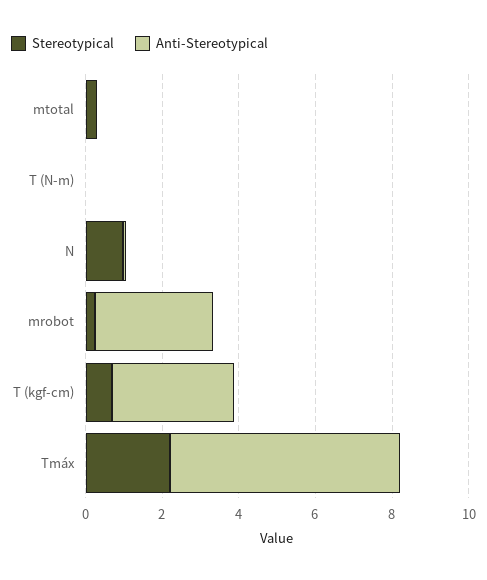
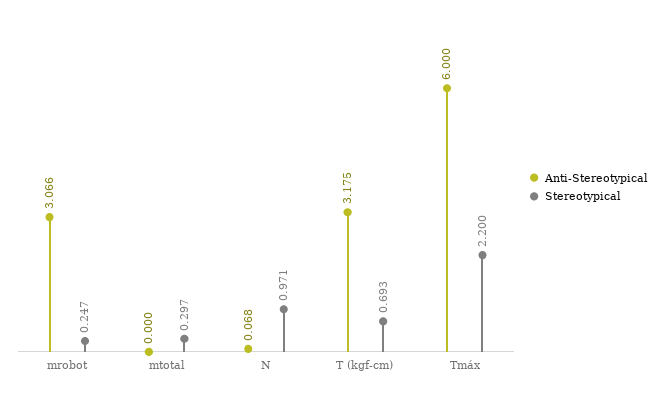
  {
    "Stereotypical": {
      "mtotal": 0.297,
-     "T (N-m)": 0,
      "N": 0.971,
      "mrobot": 0.247,
      "T (kgf-cm)": 0.693,
      "Tmáx": 2.2
    },
    "Anti-Stereotypical": {
      "mtotal": 0,
-     "T (N-m)": 0,
      "N": 0.068,
      "mrobot": 3.066,
      "T (kgf-cm)": 3.175,
      "Tmáx": 6
    }
  }

